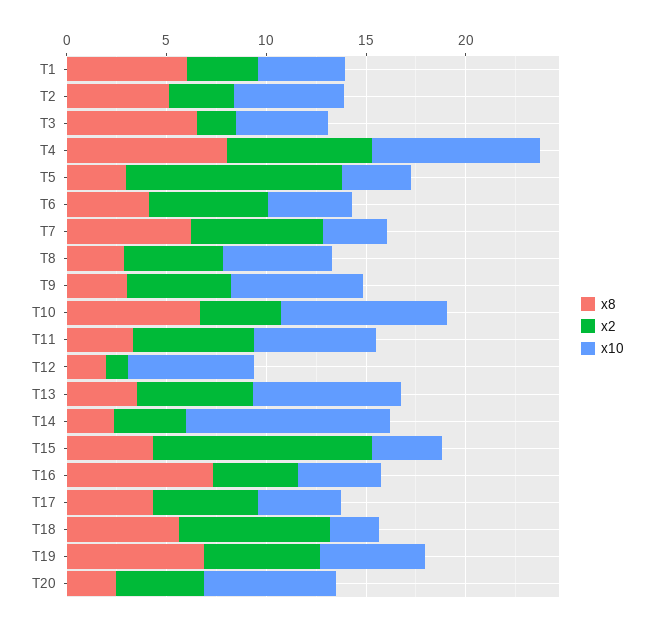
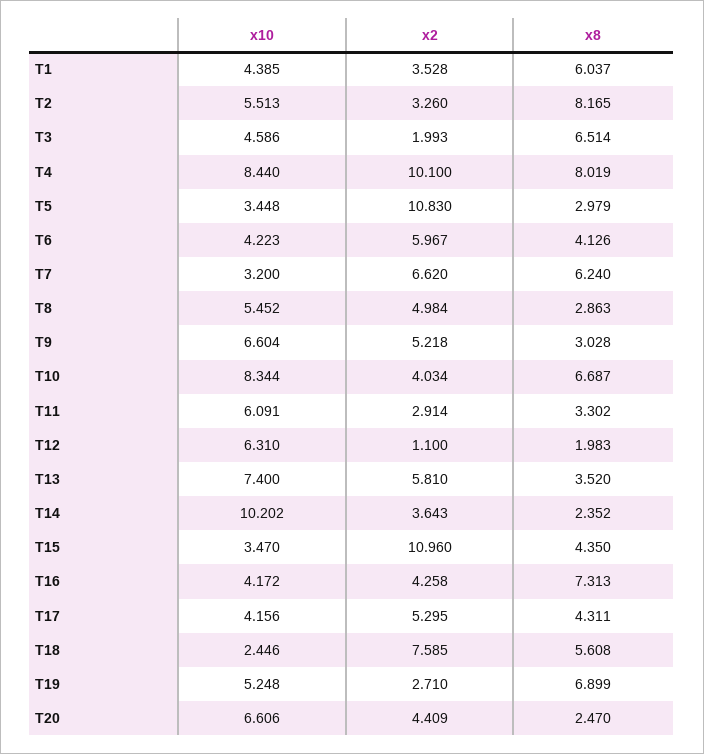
  {
    "x8": {
      "T1": 6.037,
-     "T2": 5,
+     "T2": 8.165,
      "T3": 6.514,
      "T4": 8.019,
      "T5": 2.979,
      "T6": 4.126,
      "T7": 6.24,
      "T8": 2.863,
      "T9": 3.028,
      "T10": 6.687,
      "T11": 3.302,
      "T12": 1.983,
      "T13": 3.52,
      "T14": 2.352,
      "T15": 4.35,
      "T16": 7.313,
      "T17": 4.311,
      "T18": 5.608,
      "T19": 6.899,
      "T20": 2.47
    },
    "x2": {
      "T1": 3.528,
      "T2": 3.26,
      "T3": 1.993,
-     "T4": 7,
+     "T4": 10.1,
      "T5": 10.83,
      "T6": 5.967,
      "T7": 6.62,
      "T8": 4.984,
      "T9": 5.218,
      "T10": 4.034,
-     "T11": 6,
+     "T11": 2.914,
      "T12": 1.1,
      "T13": 5.81,
      "T14": 3.643,
      "T15": 10.96,
      "T16": 4.258,
      "T17": 5.295,
      "T18": 7.585,
-     "T19": 6,
+     "T19": 2.71,
      "T20": 4.409
    },
    "x10": {
      "T1": 4.385,
      "T2": 5.513,
      "T3": 4.586,
      "T4": 8.44,
      "T5": 3.448,
      "T6": 4.223,
      "T7": 3.2,
      "T8": 5.452,
      "T9": 6.604,
      "T10": 8.344,
      "T11": 6.091,
      "T12": 6.31,
      "T13": 7.4,
      "T14": 10.202,
      "T15": 3.47,
      "T16": 4.172,
      "T17": 4.156,
      "T18": 2.446,
      "T19": 5.248,
      "T20": 6.606
    }
  }

